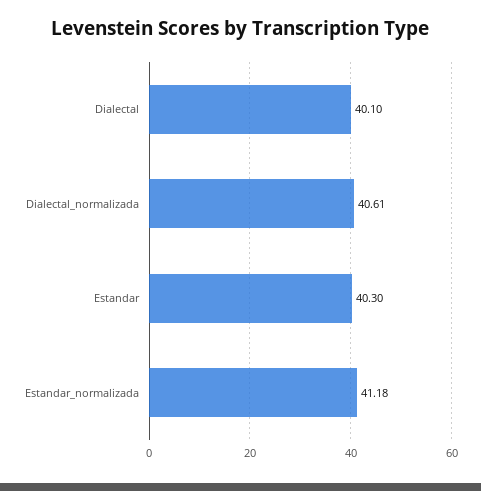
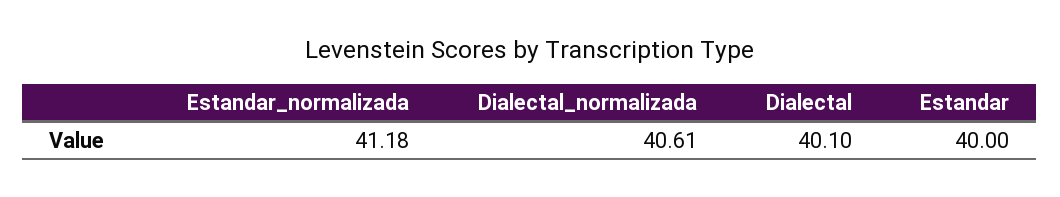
  {
    "Dialectal": 40.1,
    "Dialectal_normalizada": 40.61,
-   "Estandar": 40.3,
+   "Estandar": 40,
    "Estandar_normalizada": 41.18
  }

